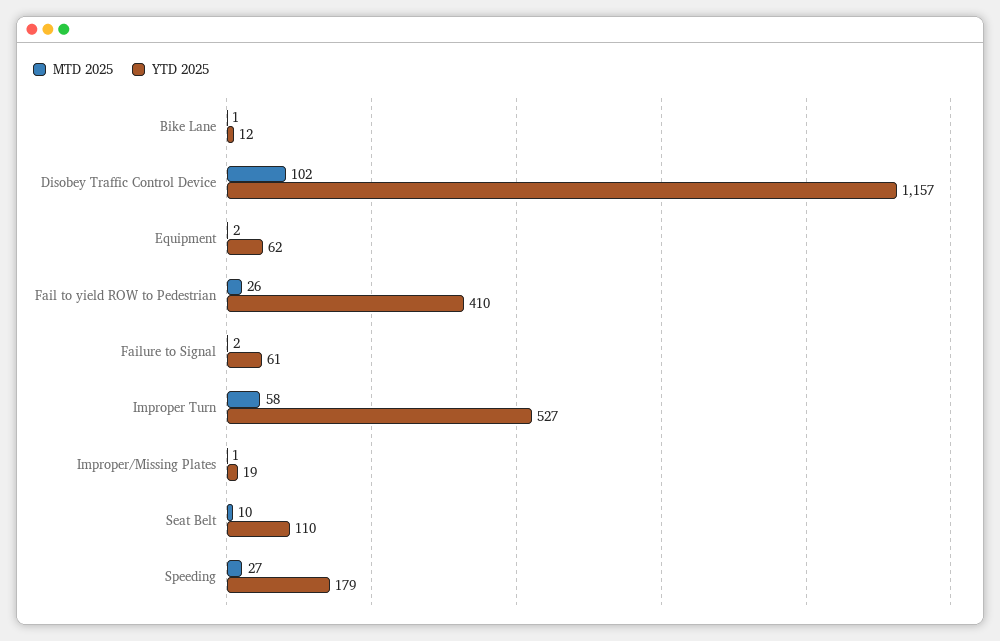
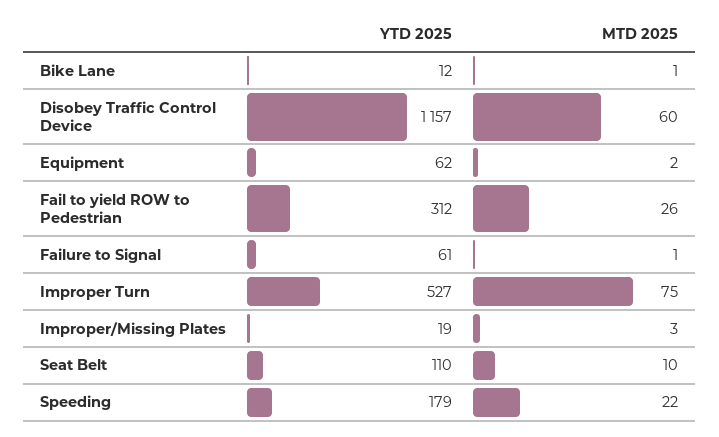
  {
    "MTD 2025": {
      "Bike Lane": 1,
-     "Disobey Traffic Control Device": 102,
+     "Disobey Traffic Control Device": 60,
      "Equipment": 2,
      "Fail to yield ROW to Pedestrian": 26,
-     "Failure to Signal": 2,
+     "Failure to Signal": 1,
-     "Improper Turn": 58,
+     "Improper Turn": 75,
-     "Improper/Missing Plates": 1,
+     "Improper/Missing Plates": 3,
      "Seat Belt": 10,
-     "Speeding": 27
+     "Speeding": 22
    },
    "YTD 2025": {
      "Bike Lane": 12,
      "Disobey Traffic Control Device": 1157,
      "Equipment": 62,
-     "Fail to yield ROW to Pedestrian": 410,
+     "Fail to yield ROW to Pedestrian": 312,
      "Failure to Signal": 61,
      "Improper Turn": 527,
      "Improper/Missing Plates": 19,
      "Seat Belt": 110,
      "Speeding": 179
    }
  }

